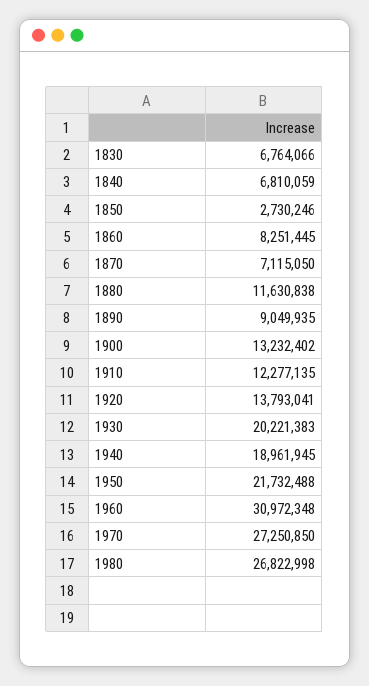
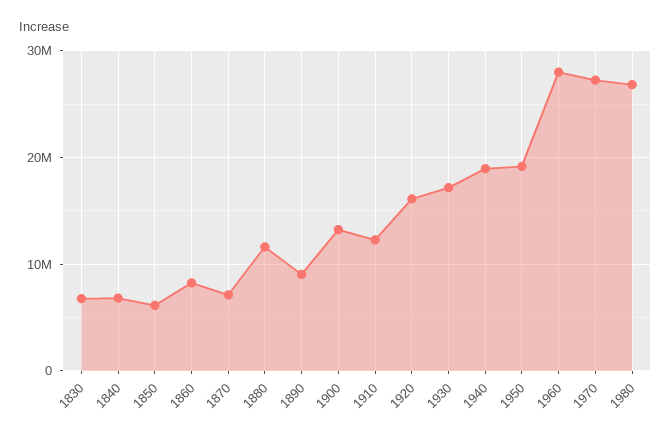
  {
    "1830": 6764066,
    "1840": 6810059,
-   "1850": 2730246,
+   "1850": 6000000,
    "1860": 8251445,
    "1870": 7115050,
    "1880": 11630838,
    "1890": 9049935,
    "1900": 13232402,
    "1910": 12277135,
-   "1920": 13793041,
+   "1920": 16000000,
-   "1930": 20221383,
+   "1930": 17000000,
    "1940": 18961945,
-   "1950": 21732488,
+   "1950": 19000000,
-   "1960": 30972348,
+   "1960": 28000000,
    "1970": 27250850,
    "1980": 26822998
  }

